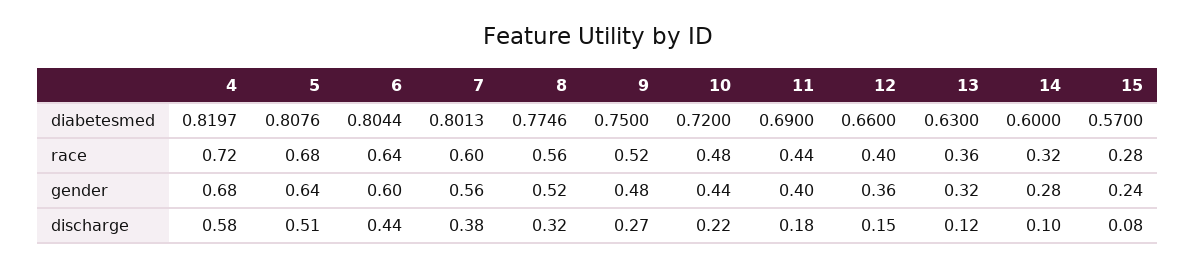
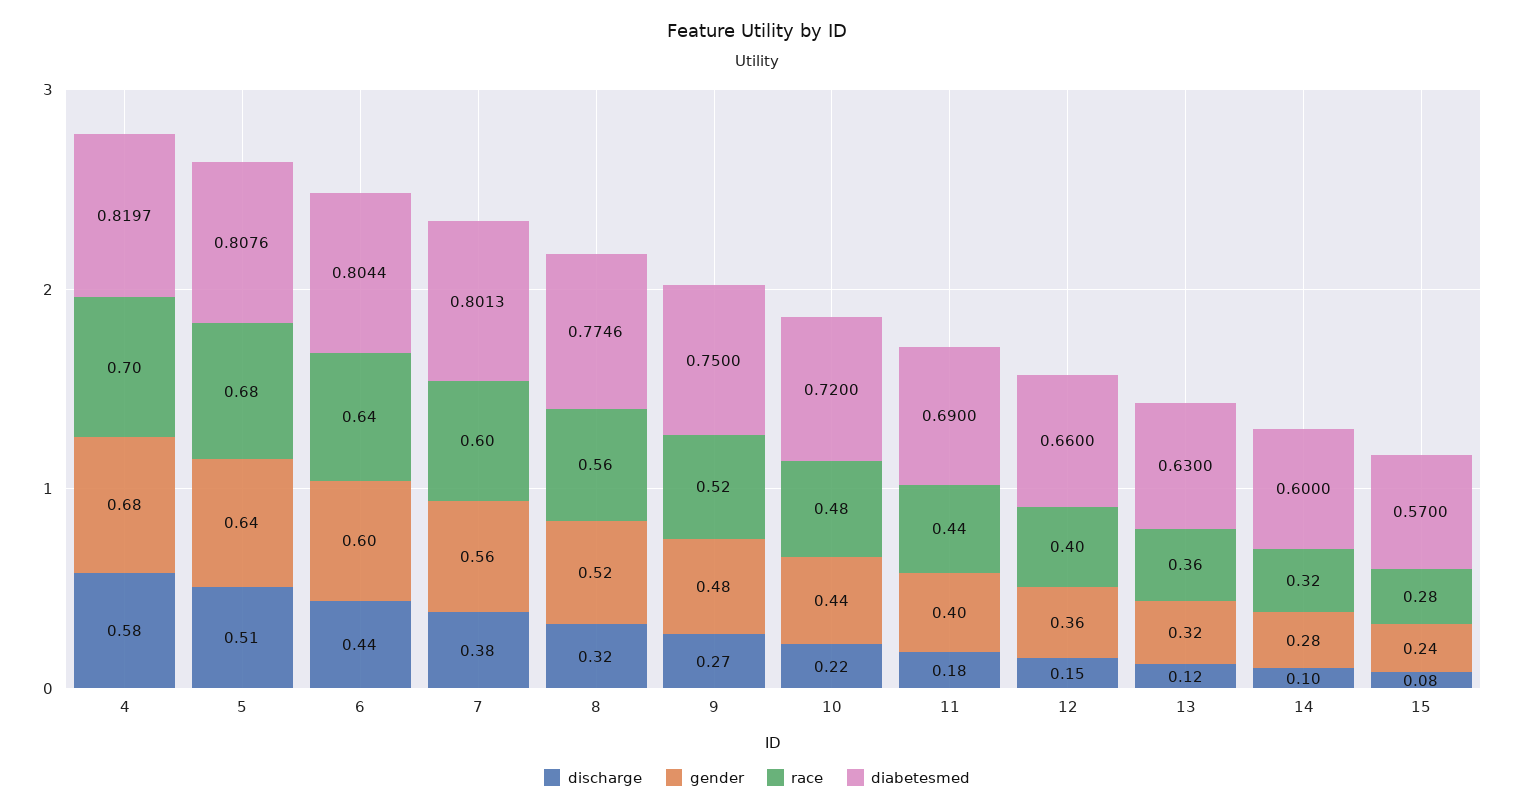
  {
    "diabetesmed": {
      "4": 0.8197,
      "5": 0.8076,
      "6": 0.8044,
      "7": 0.8013,
      "8": 0.7746,
      "9": 0.75,
      "10": 0.72,
      "11": 0.69,
      "12": 0.66,
      "13": 0.63,
      "14": 0.6,
      "15": 0.57
    },
    "race": {
-     "4": 0.72,
+     "4": 0.7,
      "5": 0.68,
      "6": 0.64,
      "7": 0.6,
      "8": 0.56,
      "9": 0.52,
      "10": 0.48,
      "11": 0.44,
      "12": 0.4,
      "13": 0.36,
      "14": 0.32,
      "15": 0.28
    },
    "gender": {
      "4": 0.68,
      "5": 0.64,
      "6": 0.6,
      "7": 0.56,
      "8": 0.52,
      "9": 0.48,
      "10": 0.44,
      "11": 0.4,
      "12": 0.36,
      "13": 0.32,
      "14": 0.28,
      "15": 0.24
    },
    "discharge": {
      "4": 0.58,
      "5": 0.51,
      "6": 0.44,
      "7": 0.38,
      "8": 0.32,
      "9": 0.27,
      "10": 0.22,
      "11": 0.18,
      "12": 0.15,
      "13": 0.12,
      "14": 0.1,
      "15": 0.08
    }
  }

